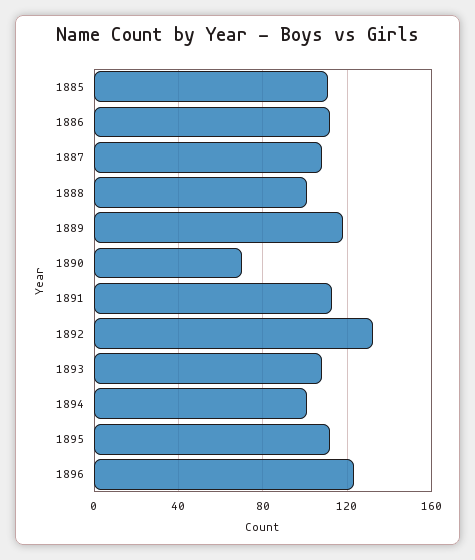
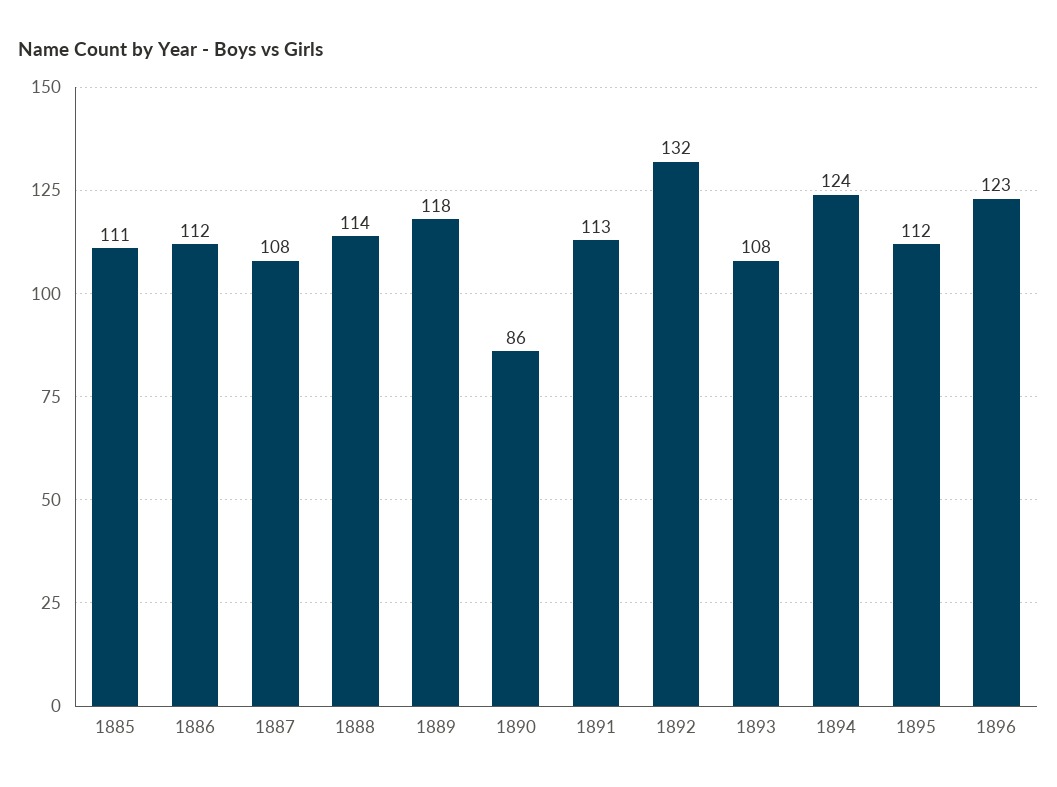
  {
    "1885": 111,
    "1886": 112,
    "1887": 108,
-   "1888": 100,
+   "1888": 114,
    "1889": 118,
-   "1890": 70,
+   "1890": 86,
    "1891": 113,
    "1892": 132,
    "1893": 108,
-   "1894": 100,
+   "1894": 124,
    "1895": 112,
    "1896": 123
  }

